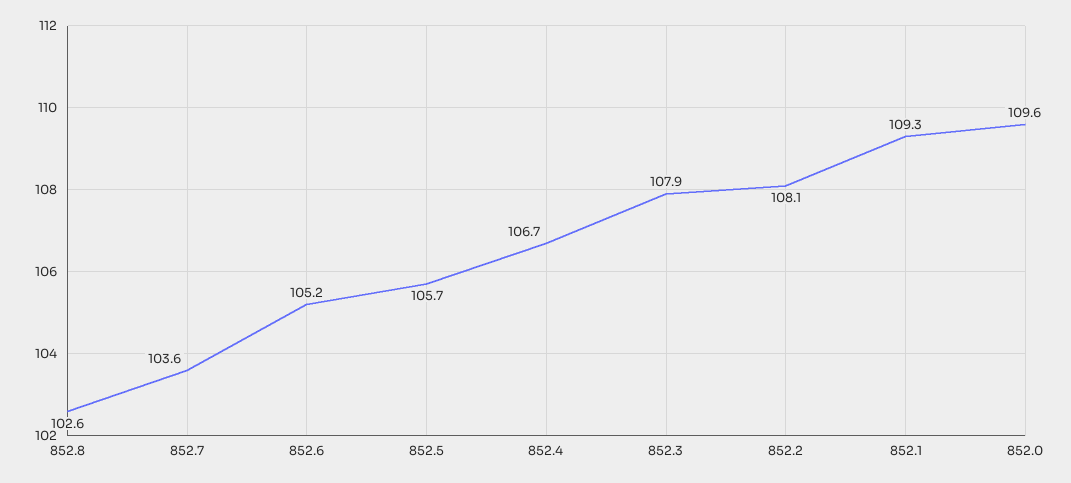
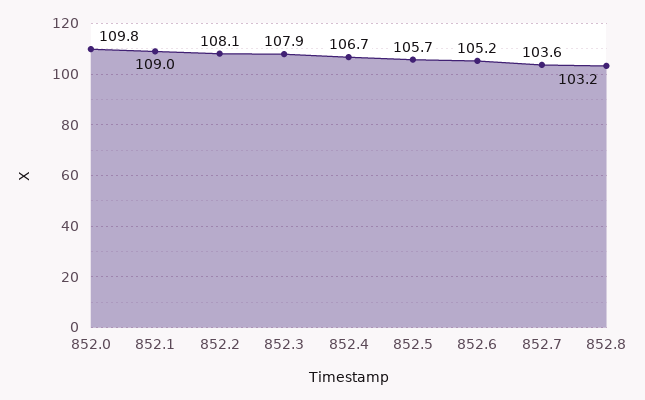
  {
-   "852.8": 102.6,
+   "852.8": 103.2,
    "852.7": 103.6,
    "852.6": 105.2,
    "852.5": 105.7,
    "852.4": 106.7,
    "852.3": 107.9,
    "852.2": 108.1,
-   "852.1": 109.3,
+   "852.1": 109,
-   "852.0": 109.6
+   "852.0": 109.8
  }

